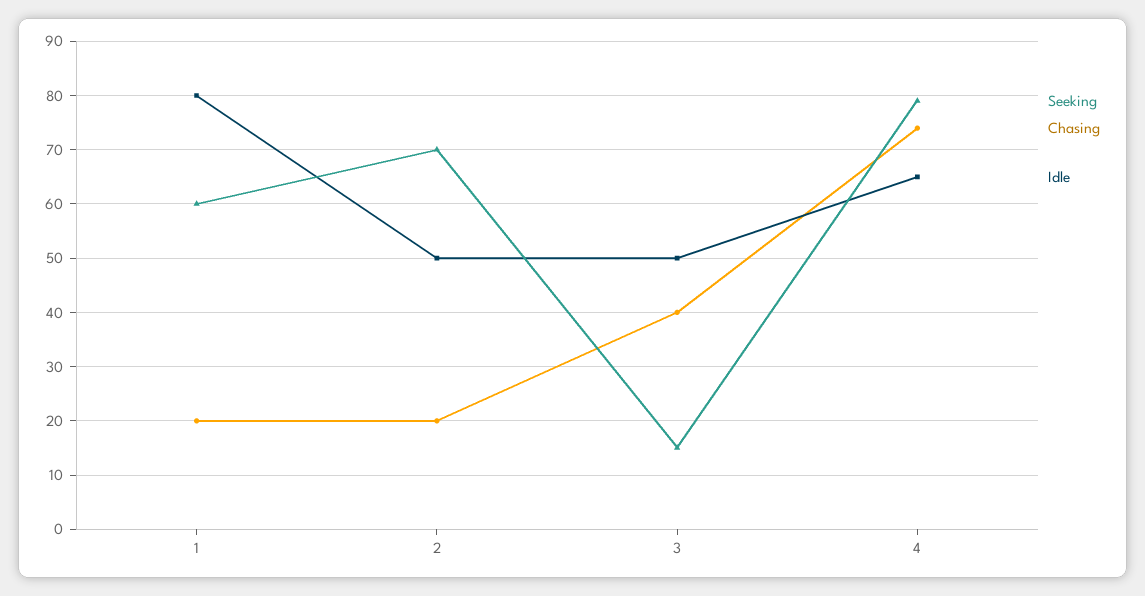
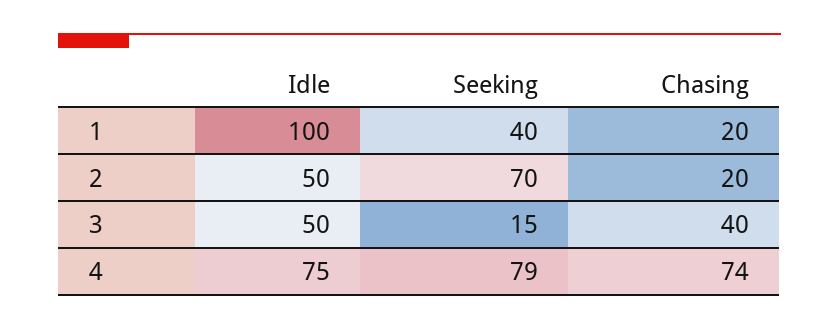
  {
    "Seeking": {
-     "1": 60,
+     "1": 40,
      "2": 70,
      "3": 15,
      "4": 79
    },
    "Chasing": {
      "1": 20,
      "2": 20,
      "3": 40,
      "4": 74
    },
    "Idle": {
-     "1": 80,
+     "1": 100,
      "2": 50,
      "3": 50,
-     "4": 65
+     "4": 75
    }
  }

